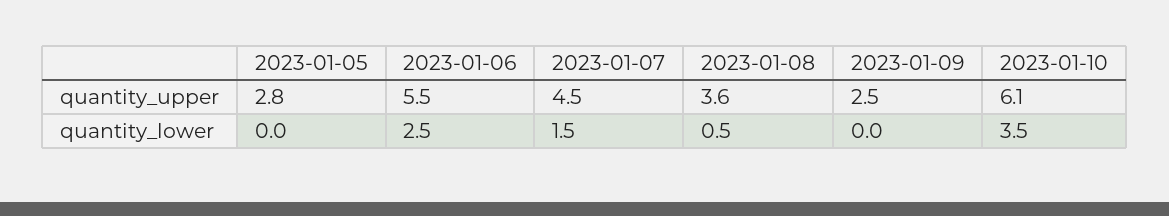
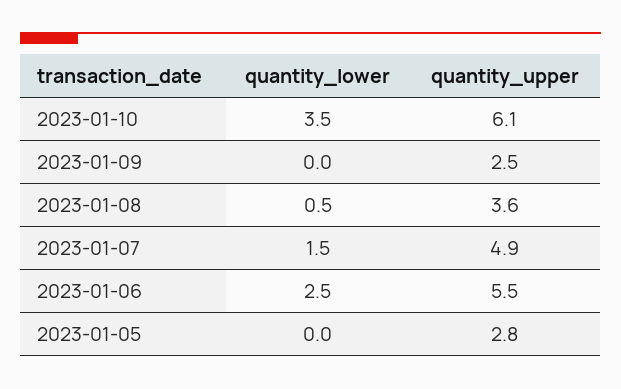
  {
    "2023-01-05": {
      "quantity_upper": 2.8,
      "quantity_lower": 0
    },
    "2023-01-06": {
      "quantity_upper": 5.5,
      "quantity_lower": 2.5
    },
    "2023-01-07": {
-     "quantity_upper": 4.5,
+     "quantity_upper": 4.9,
      "quantity_lower": 1.5
    },
    "2023-01-08": {
      "quantity_upper": 3.6,
      "quantity_lower": 0.5
    },
    "2023-01-09": {
      "quantity_upper": 2.5,
      "quantity_lower": 0
    },
    "2023-01-10": {
      "quantity_upper": 6.1,
      "quantity_lower": 3.5
    }
  }

